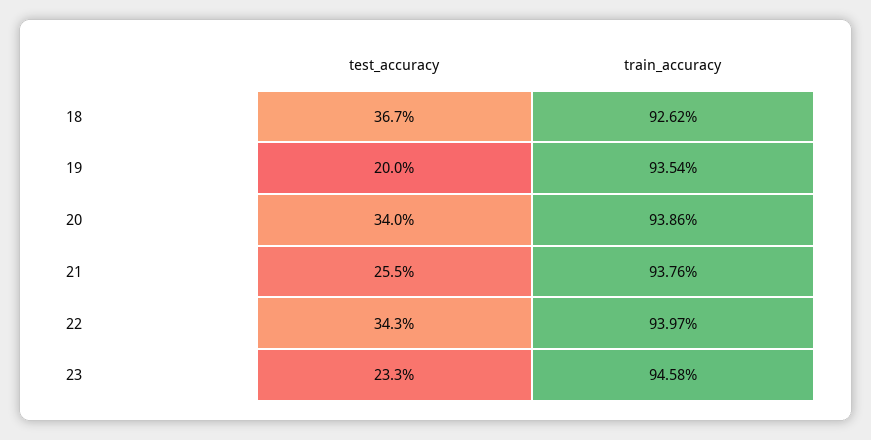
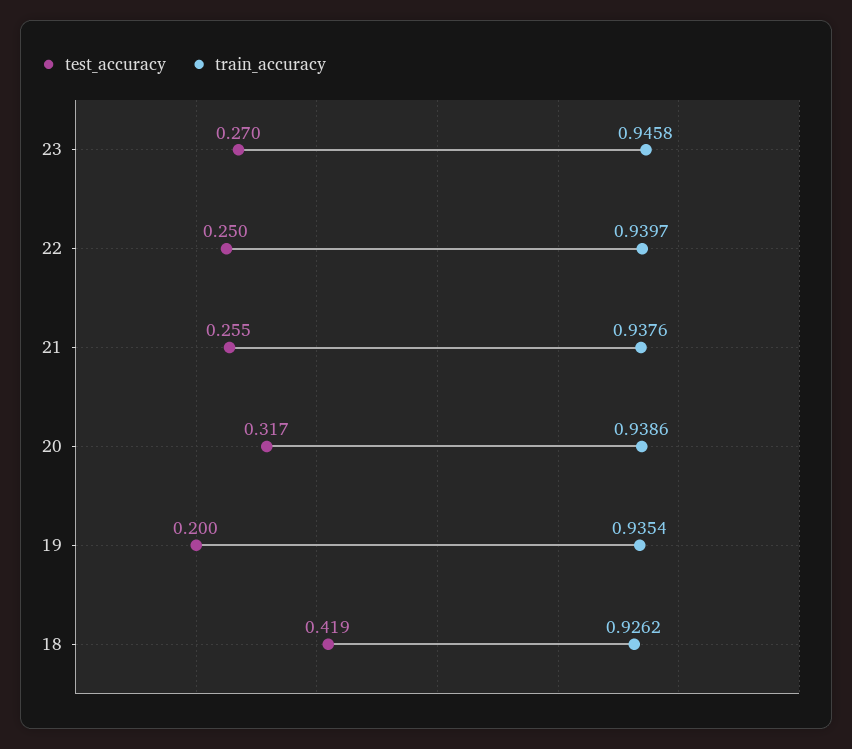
  {
    "test_accuracy": {
-     "18": 0.367,
+     "18": 0.419,
      "19": 0.2,
-     "20": 0.34,
+     "20": 0.317,
      "21": 0.255,
-     "22": 0.343,
+     "22": 0.25,
-     "23": 0.233
+     "23": 0.27
    },
    "train_accuracy": {
      "18": 0.9262,
      "19": 0.9354,
      "20": 0.9386,
      "21": 0.9376,
      "22": 0.9397,
      "23": 0.9458
    }
  }

